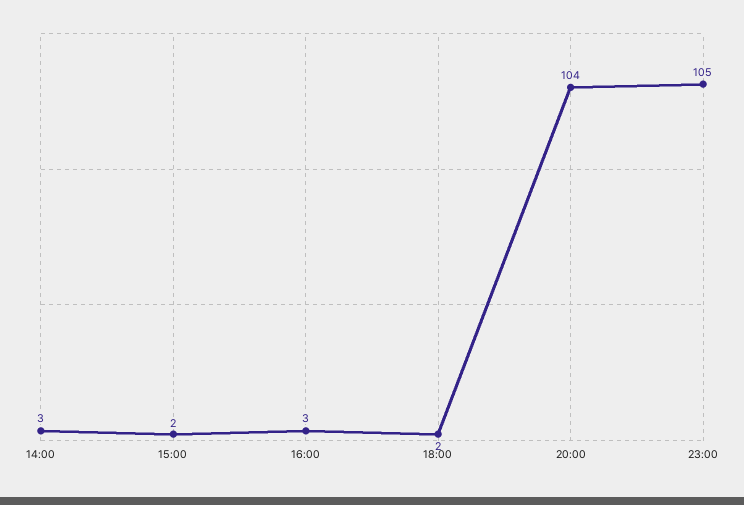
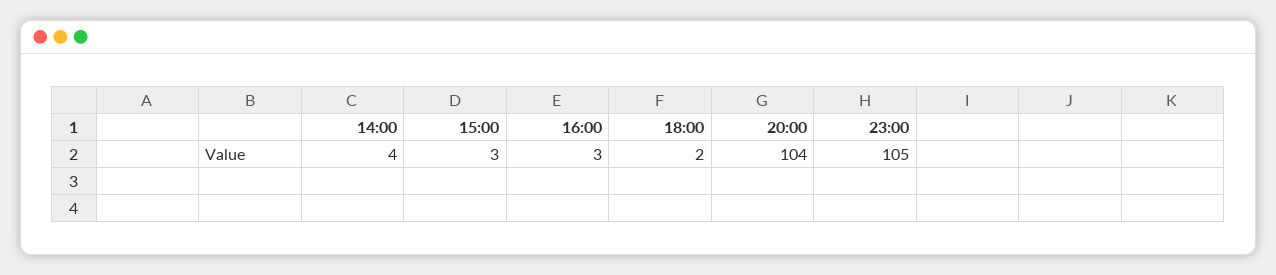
  {
-   "14:00": 3,
+   "14:00": 4,
-   "15:00": 2,
+   "15:00": 3,
    "16:00": 3,
    "18:00": 2,
    "20:00": 104,
    "23:00": 105
  }

